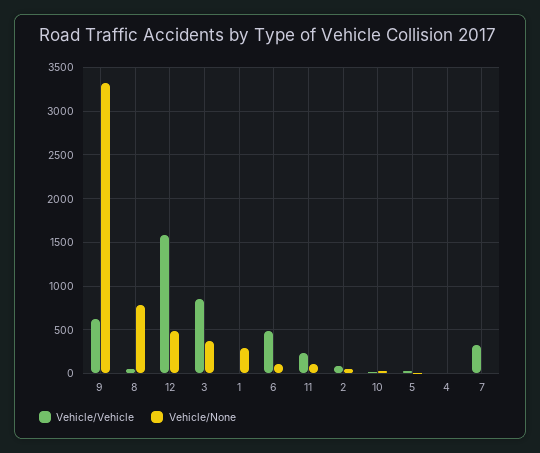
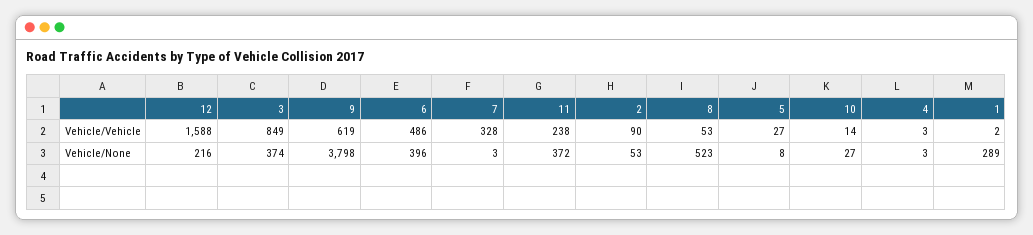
  {
    "Vehicle/Vehicle": {
      "9": 619,
      "8": 53,
      "12": 1588,
      "3": 849,
      "1": 2,
      "6": 486,
      "11": 238,
      "2": 90,
      "10": 14,
      "5": 27,
      "4": 3,
      "7": 328
    },
    "Vehicle/None": {
-     "9": 3300,
+     "9": 3798,
-     "8": 800,
+     "8": 523,
-     "12": 500,
+     "12": 216,
      "3": 374,
      "1": 289,
-     "6": 100,
+     "6": 396,
-     "11": 100,
+     "11": 372,
      "2": 53,
      "10": 27,
      "5": 8,
      "4": 3,
      "7": 3
    }
  }

